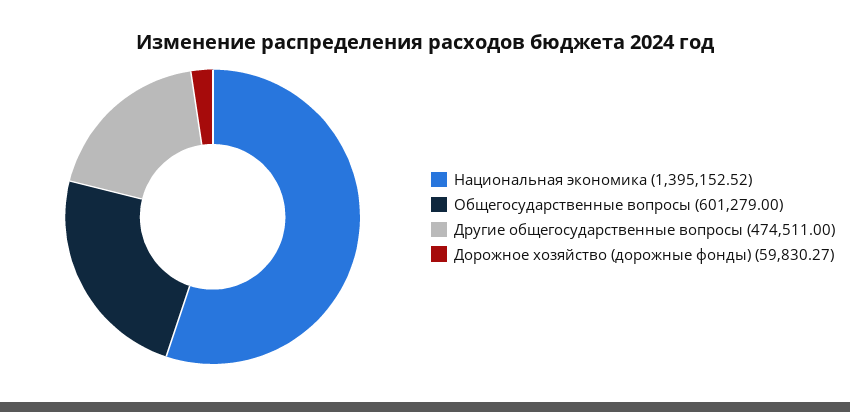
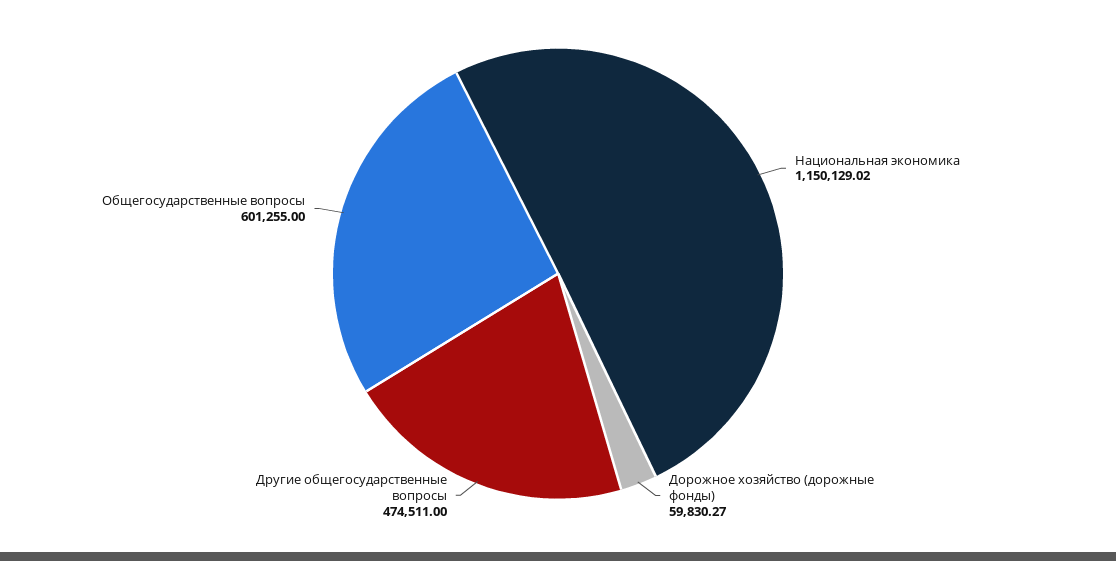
  {
-   "Национальная экономика": 1395152.52,
+   "Национальная экономика": 1150129.02,
-   "Общегосударственные вопросы": 601279,
+   "Общегосударственные вопросы": 601255,
    "Другие общегосударственные вопросы": 474511,
    "Дорожное хозяйство (дорожные фонды)": 59830.27
  }

